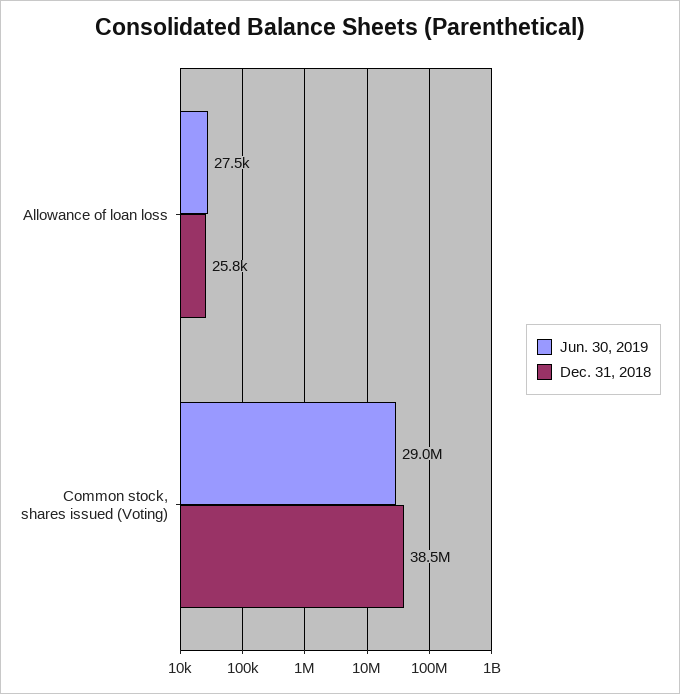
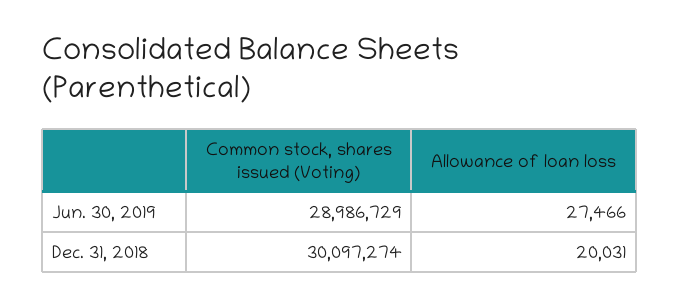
  {
    "Jun. 30, 2019": {
      "Allowance of loan loss": 27466,
      "Common stock, shares issued (Voting)": 28986729
    },
    "Dec. 31, 2018": {
-     "Allowance of loan loss": 25800,
+     "Allowance of loan loss": 20031,
-     "Common stock, shares issued (Voting)": 38500000
+     "Common stock, shares issued (Voting)": 30097274
    }
  }

